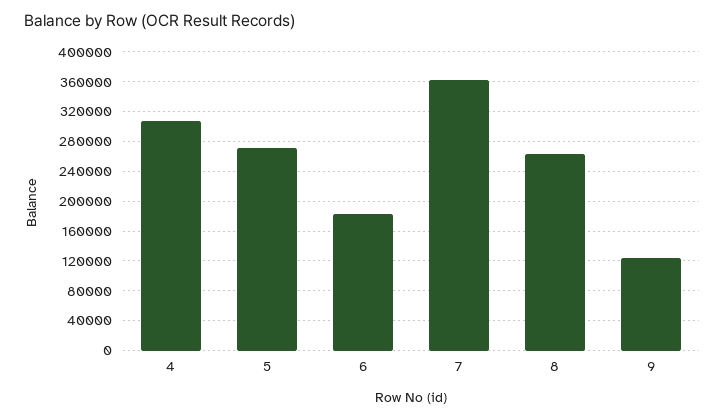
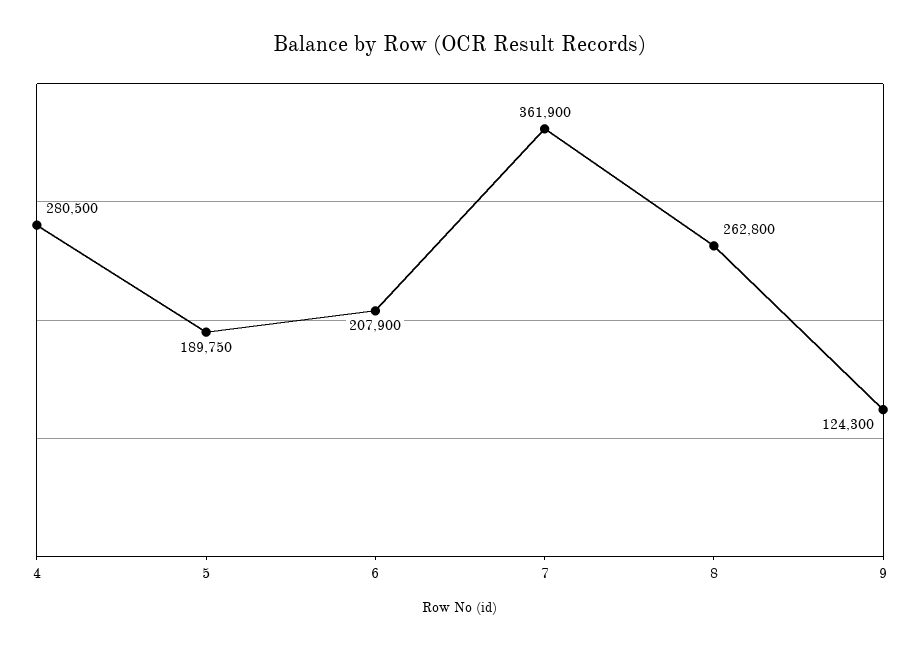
  {
-   "4": 310000,
+   "4": 280500,
-   "5": 270000,
+   "5": 189750,
-   "6": 180000,
+   "6": 207900,
    "7": 361900,
    "8": 262800,
    "9": 124300
  }

